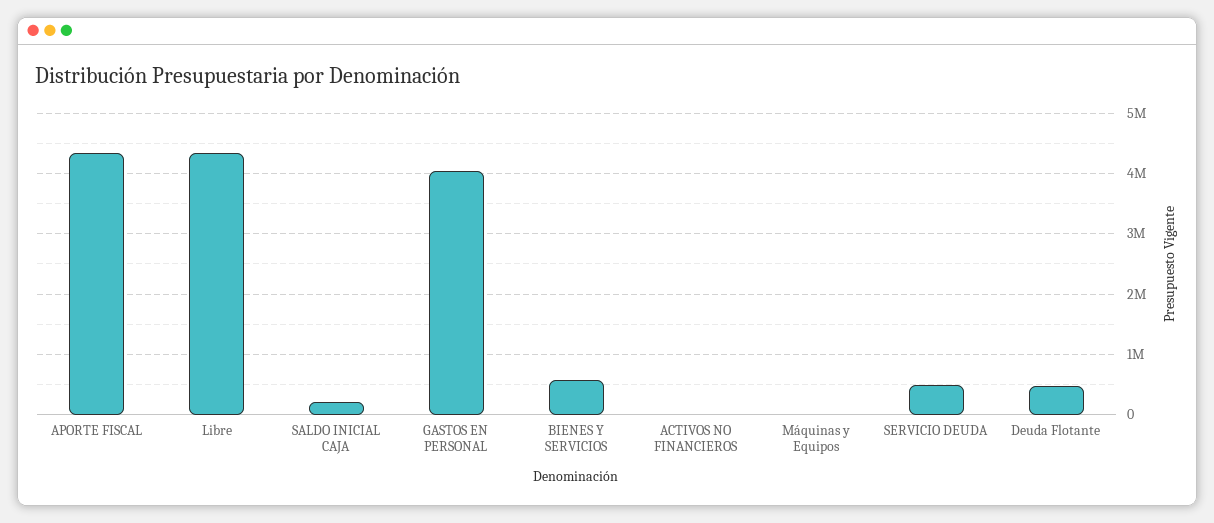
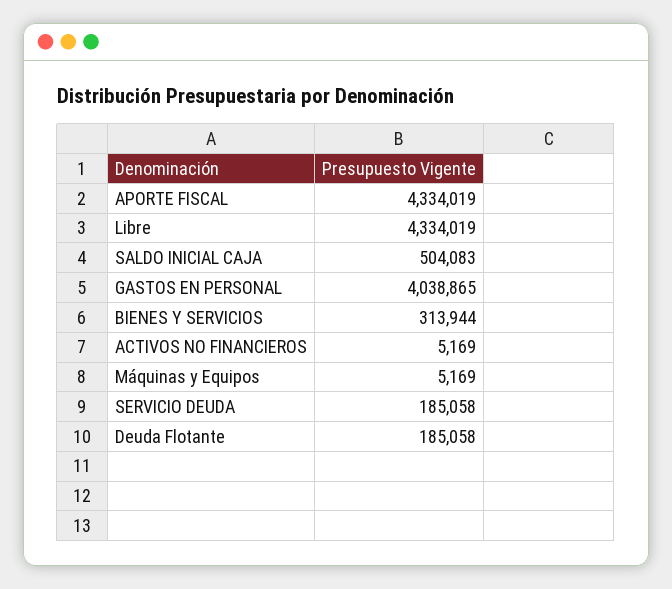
  {
    "APORTE FISCAL": 4334019,
    "Libre": 4334019,
-   "SALDO INICIAL CAJA": 200000,
+   "SALDO INICIAL CAJA": 504083,
    "GASTOS EN PERSONAL": 4038865,
-   "BIENES Y SERVICIOS": 600000,
+   "BIENES Y SERVICIOS": 313944,
    "ACTIVOS NO FINANCIEROS": 5169,
    "Máquinas y Equipos": 5169,
-   "SERVICIO DEUDA": 500000,
+   "SERVICIO DEUDA": 185058,
-   "Deuda Flotante": 500000
+   "Deuda Flotante": 185058
  }

